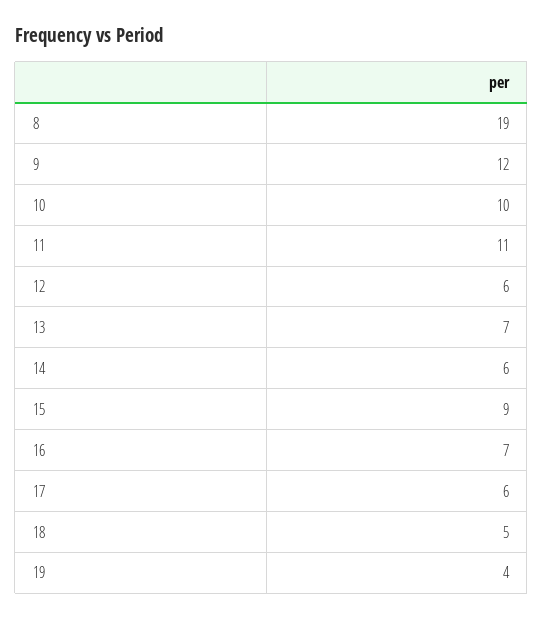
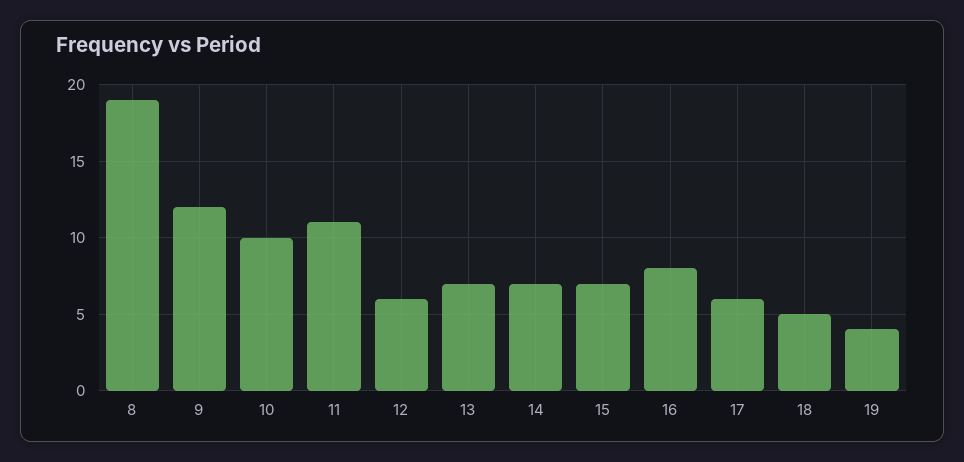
  {
    "8": 19,
    "9": 12,
    "10": 10,
    "11": 11,
    "12": 6,
    "13": 7,
-   "14": 6,
+   "14": 7,
-   "15": 9,
+   "15": 7,
-   "16": 7,
+   "16": 8,
    "17": 6,
    "18": 5,
    "19": 4
  }

